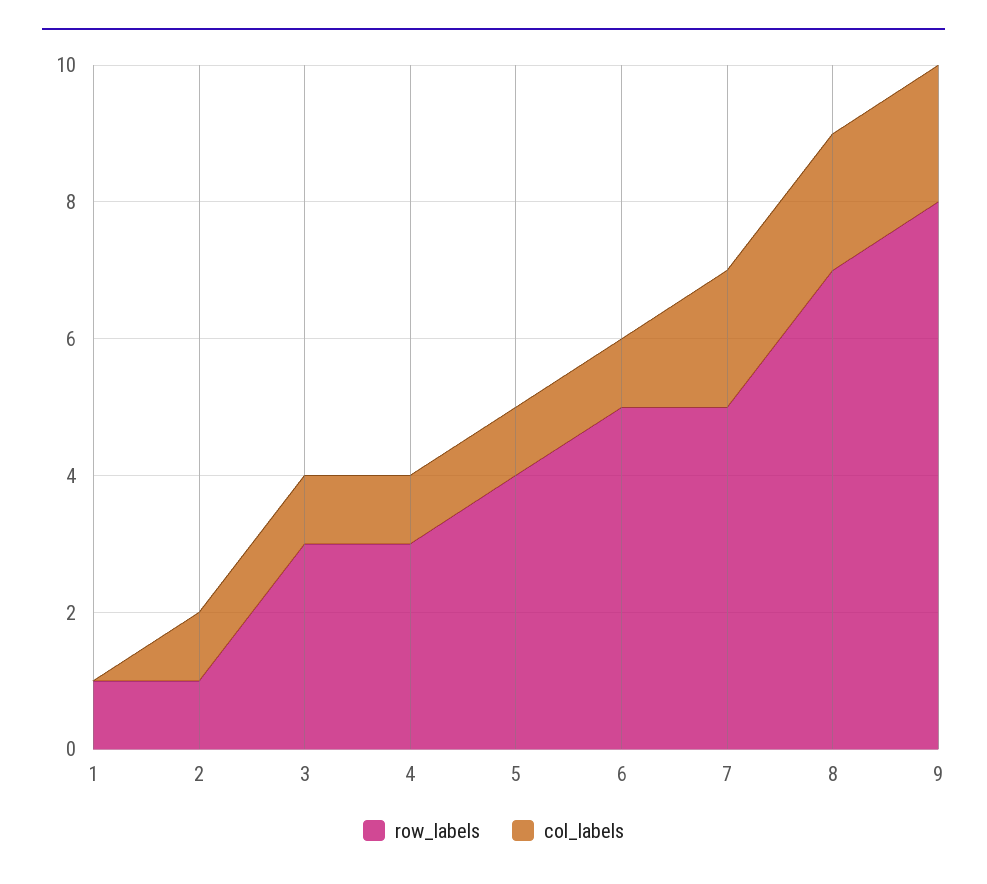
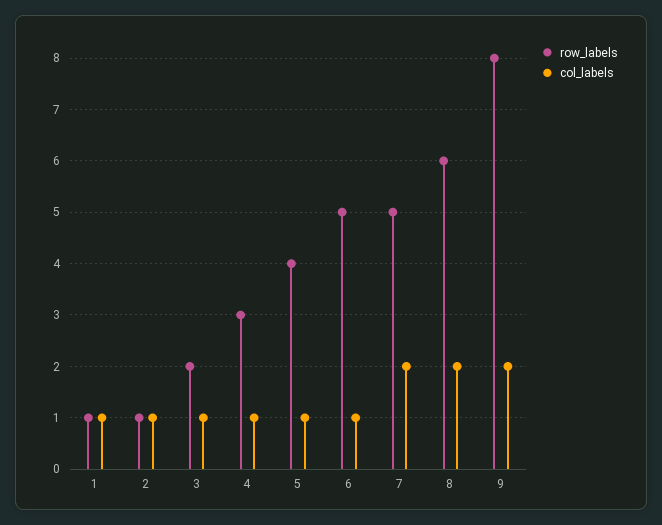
  {
    "row_labels": {
      "1": 1,
      "2": 1,
-     "3": 3,
+     "3": 2,
      "4": 3,
      "5": 4,
      "6": 5,
      "7": 5,
-     "8": 7,
+     "8": 6,
      "9": 8
    },
    "col_labels": {
-     "1": 0,
+     "1": 1,
      "2": 1,
      "3": 1,
      "4": 1,
      "5": 1,
      "6": 1,
      "7": 2,
      "8": 2,
      "9": 2
    }
  }

